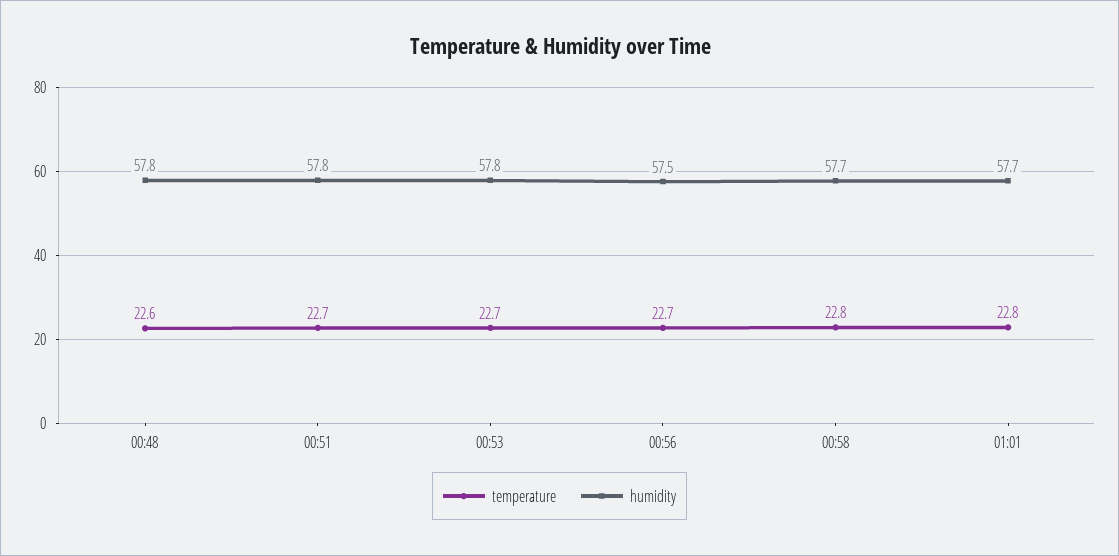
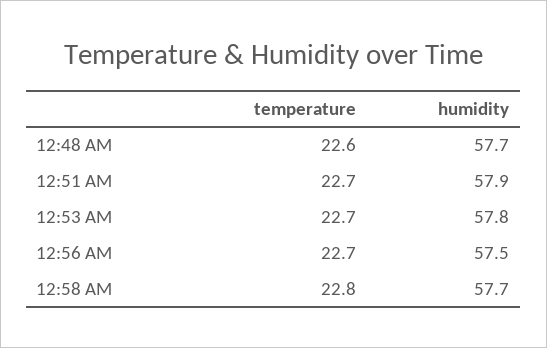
  {
    "temperature": {
      "00:48": 22.6,
      "00:51": 22.7,
      "00:53": 22.7,
      "00:56": 22.7,
-     "00:58": 22.8,
+     "00:58": 22.8
-     "01:01": 22.8
    },
    "humidity": {
-     "00:48": 57.8,
+     "00:48": 57.7,
-     "00:51": 57.8,
+     "00:51": 57.9,
      "00:53": 57.8,
      "00:56": 57.5,
-     "00:58": 57.7,
+     "00:58": 57.7
-     "01:01": 57.7
    }
  }

